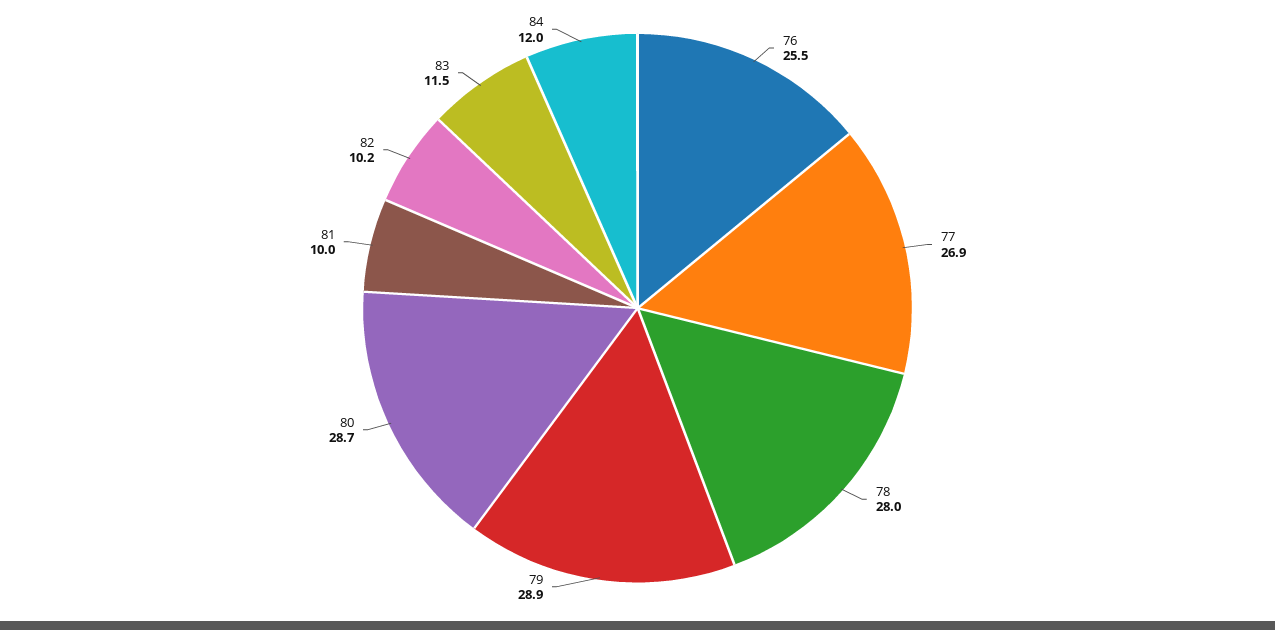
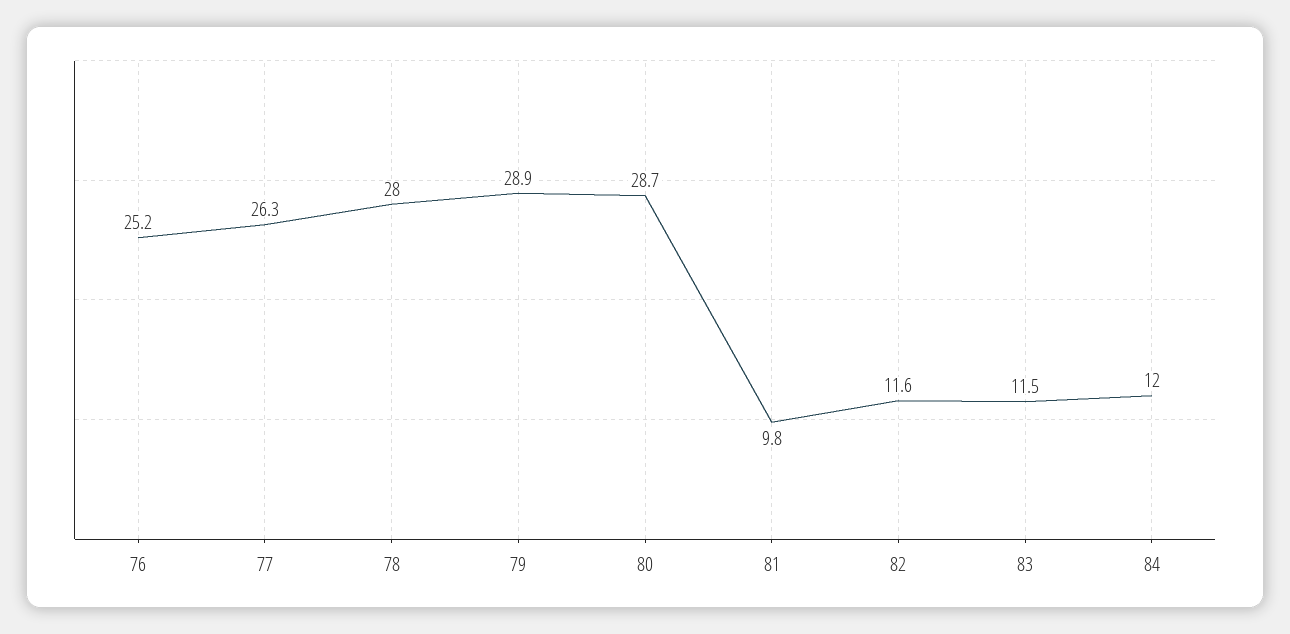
  {
-   "76": 25.5,
+   "76": 25.2,
-   "77": 26.9,
+   "77": 26.3,
    "78": 28,
    "79": 28.9,
    "80": 28.7,
-   "81": 10,
+   "81": 9.8,
-   "82": 10.2,
+   "82": 11.6,
    "83": 11.5,
    "84": 12
  }

